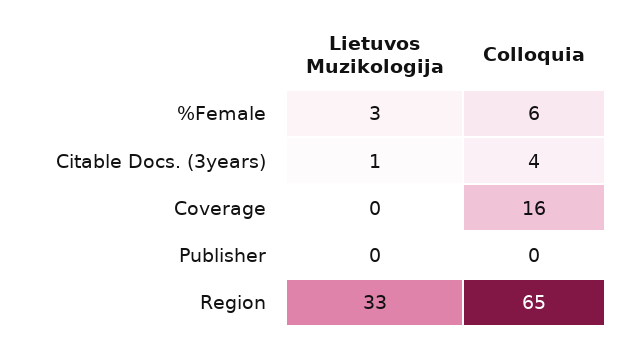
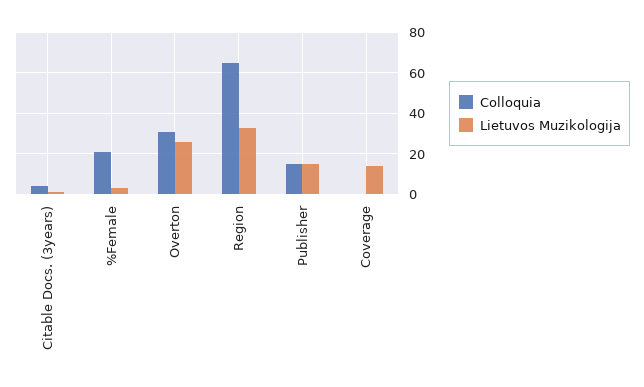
  {
    "Lietuvos Muzikologija": {
      "%Female": 3,
      "Citable Docs. (3years)": 1,
-     "Coverage": 0,
+     "Coverage": 15,
-     "Publisher": 0,
+     "Publisher": 15,
-     "Region": 33
+     "Region": 33,
+     "Overton": 25
    },
    "Colloquia": {
-     "%Female": 6,
+     "%Female": 20,
      "Citable Docs. (3years)": 4,
-     "Coverage": 16,
+     "Coverage": 0,
-     "Publisher": 0,
+     "Publisher": 15,
-     "Region": 65
+     "Region": 65,
+     "Overton": 30
    }
  }

